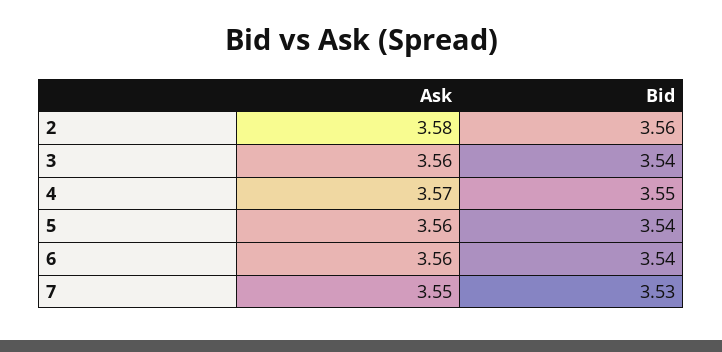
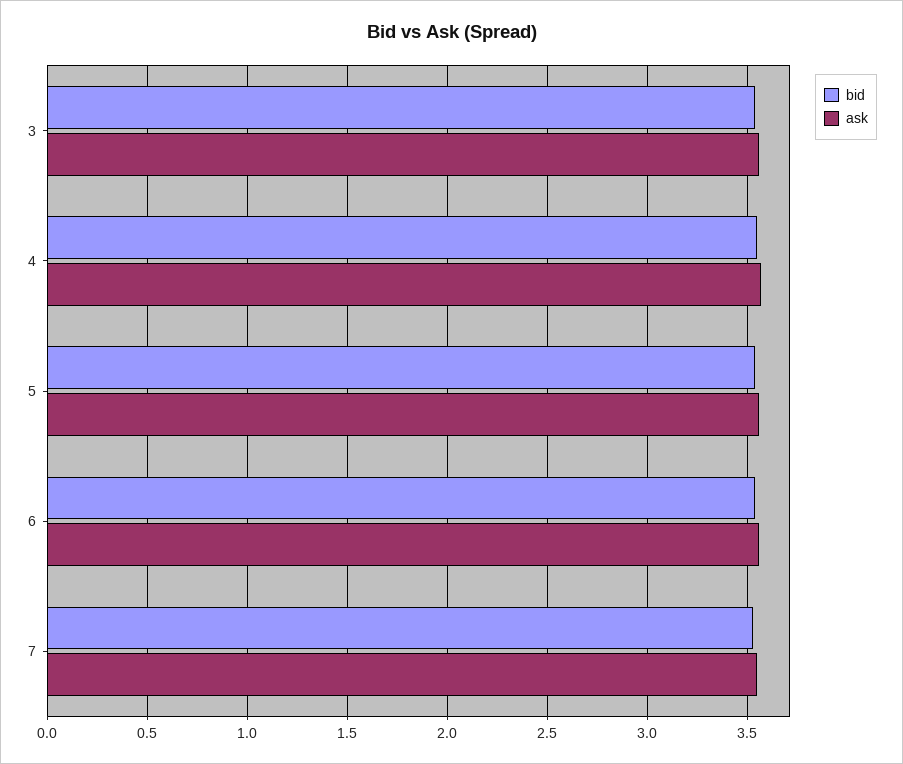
  {
    "Ask": {
-     "2": 3.58,
      "3": 3.56,
      "4": 3.57,
      "5": 3.56,
      "6": 3.56,
      "7": 3.55
    },
    "Bid": {
-     "2": 3.56,
      "3": 3.54,
      "4": 3.55,
      "5": 3.54,
      "6": 3.54,
      "7": 3.53
    }
  }

